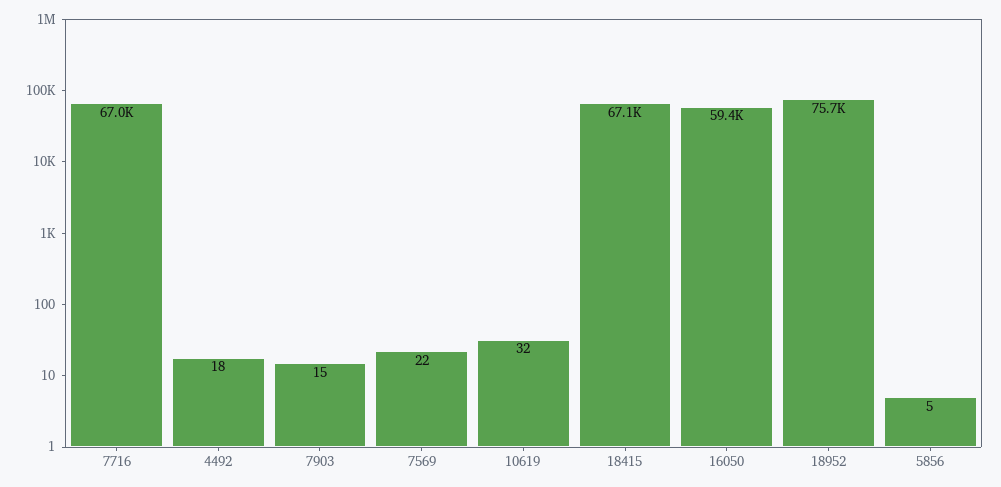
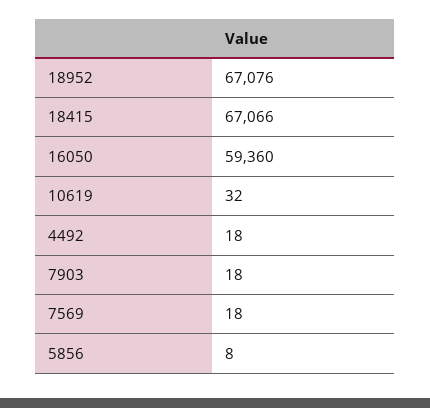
  {
-   "7716": 67000,
    "4492": 18,
-   "7903": 15,
+   "7903": 18,
-   "7569": 22,
+   "7569": 18,
    "10619": 32,
    "18415": 67066,
    "16050": 59360,
-   "18952": 75700,
+   "18952": 67076,
-   "5856": 5
+   "5856": 8
  }

